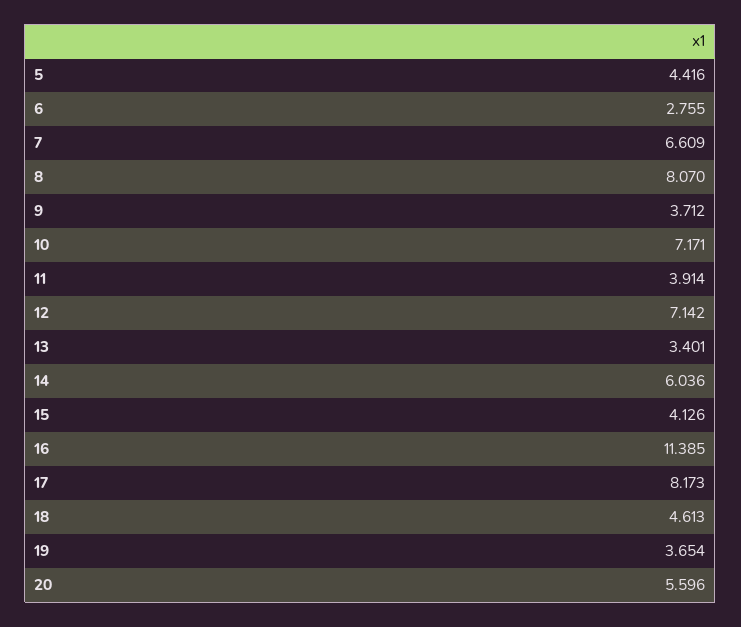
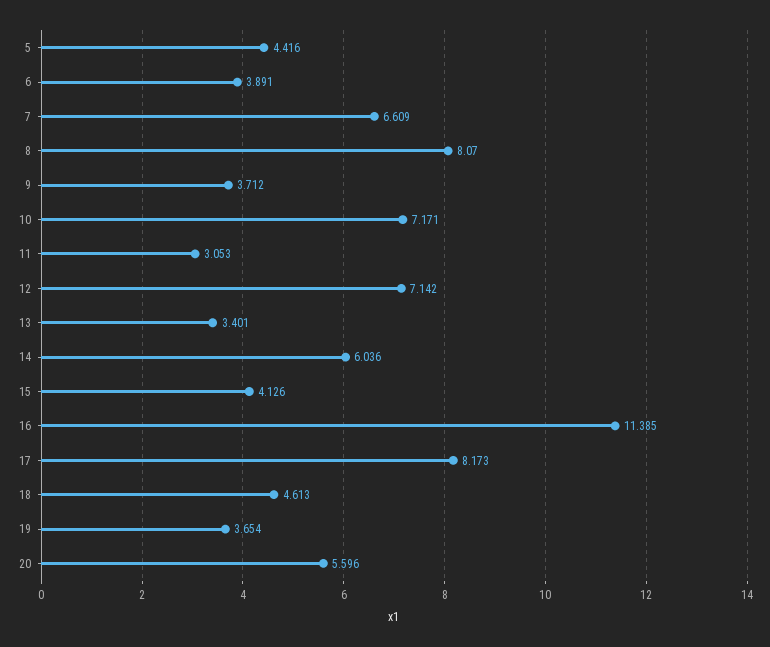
  {
    "5": 4.416,
-   "6": 2.755,
+   "6": 3.891,
    "7": 6.609,
    "8": 8.07,
    "9": 3.712,
    "10": 7.171,
-   "11": 3.914,
+   "11": 3.053,
    "12": 7.142,
    "13": 3.401,
    "14": 6.036,
    "15": 4.126,
    "16": 11.385,
    "17": 8.173,
    "18": 4.613,
    "19": 3.654,
    "20": 5.596
  }

